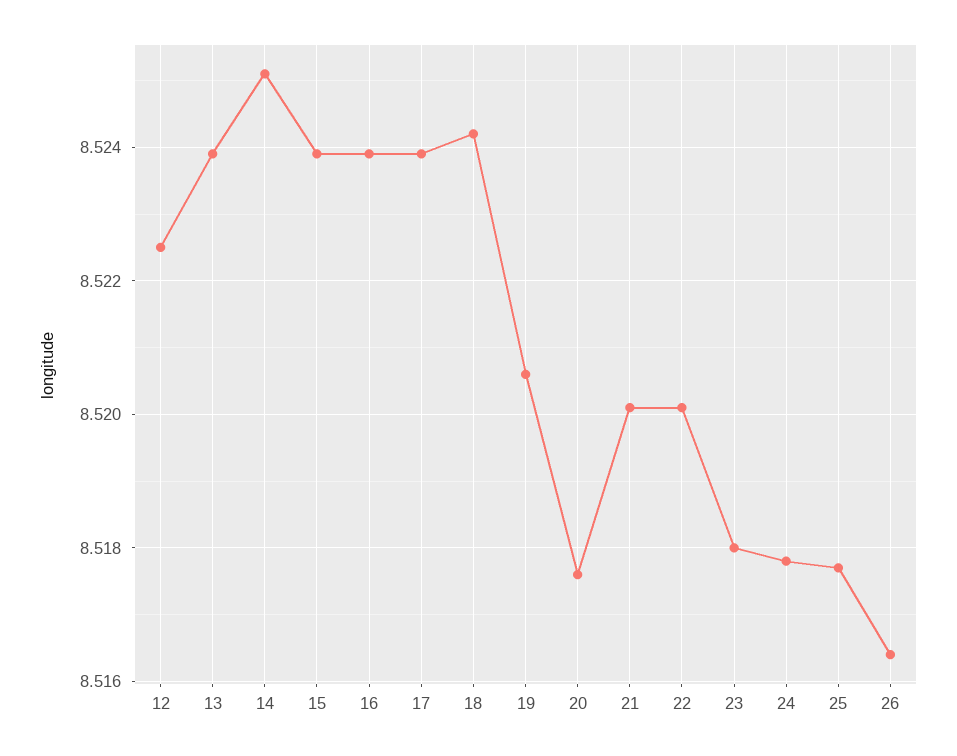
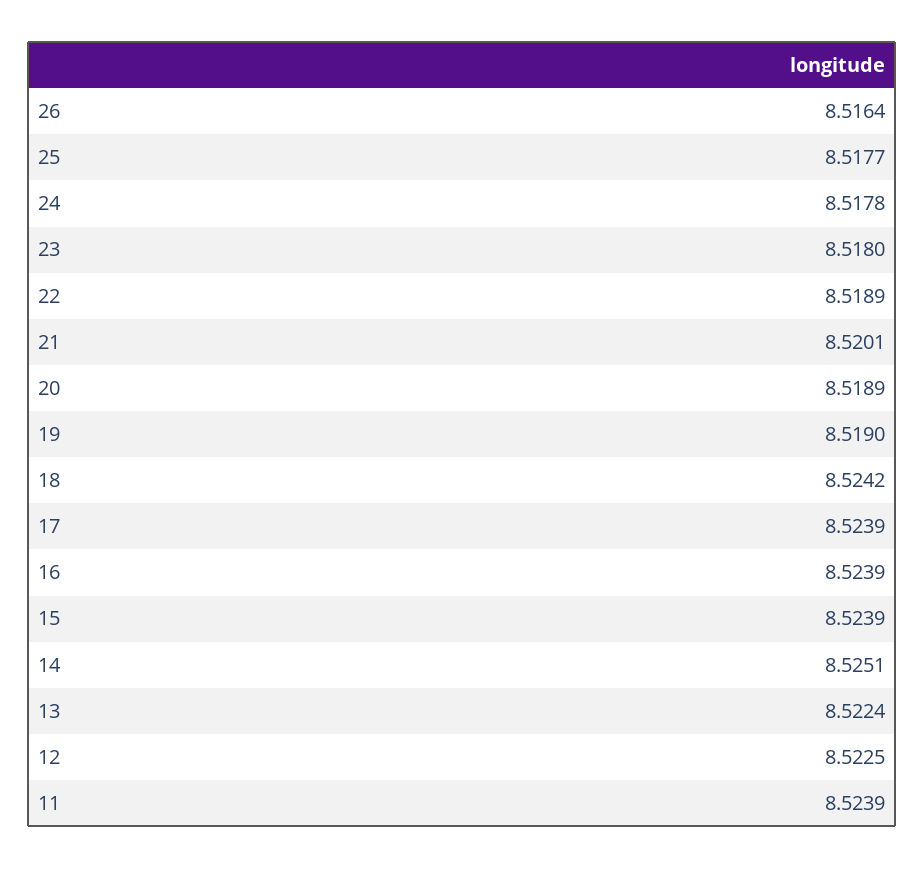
  {
    "12": 8.5225,
-   "13": 8.524,
+   "13": 8.5224,
    "14": 8.5251,
    "15": 8.5239,
    "16": 8.5239,
    "17": 8.5239,
    "18": 8.5242,
-   "19": 8.5205,
+   "19": 8.519,
-   "20": 8.5175,
+   "20": 8.5189,
    "21": 8.5201,
-   "22": 8.52,
+   "22": 8.5189,
    "23": 8.518,
    "24": 8.5178,
    "25": 8.5177,
-   "26": 8.5164
+   "26": 8.5164,
+   "11": 8.5239
  }

